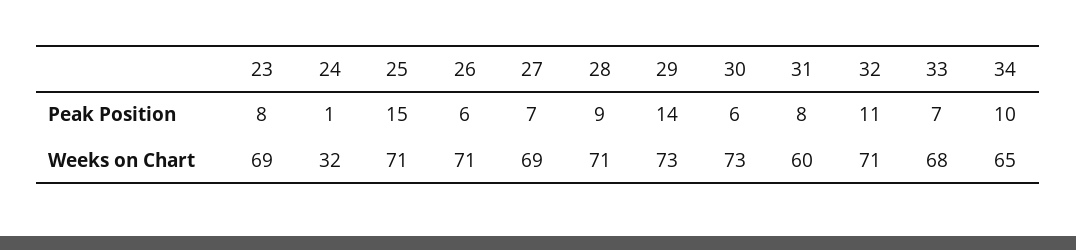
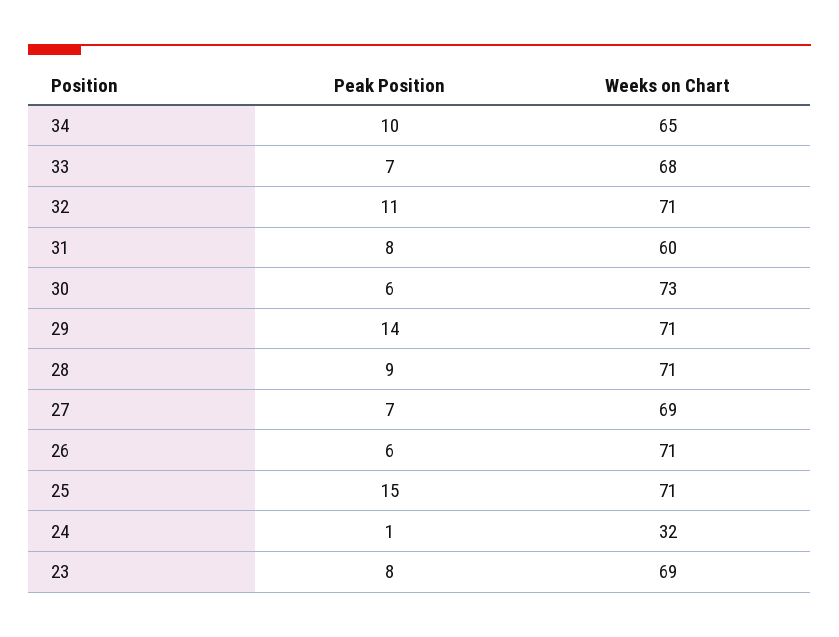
  {
    "23": {
      "Peak Position": 8,
      "Weeks on Chart": 69
    },
    "24": {
      "Peak Position": 1,
      "Weeks on Chart": 32
    },
    "25": {
      "Peak Position": 15,
      "Weeks on Chart": 71
    },
    "26": {
      "Peak Position": 6,
      "Weeks on Chart": 71
    },
    "27": {
      "Peak Position": 7,
      "Weeks on Chart": 69
    },
    "28": {
      "Peak Position": 9,
      "Weeks on Chart": 71
    },
    "29": {
      "Peak Position": 14,
-     "Weeks on Chart": 73
+     "Weeks on Chart": 71
    },
    "30": {
      "Peak Position": 6,
      "Weeks on Chart": 73
    },
    "31": {
      "Peak Position": 8,
      "Weeks on Chart": 60
    },
    "32": {
      "Peak Position": 11,
      "Weeks on Chart": 71
    },
    "33": {
      "Peak Position": 7,
      "Weeks on Chart": 68
    },
    "34": {
      "Peak Position": 10,
      "Weeks on Chart": 65
    }
  }

